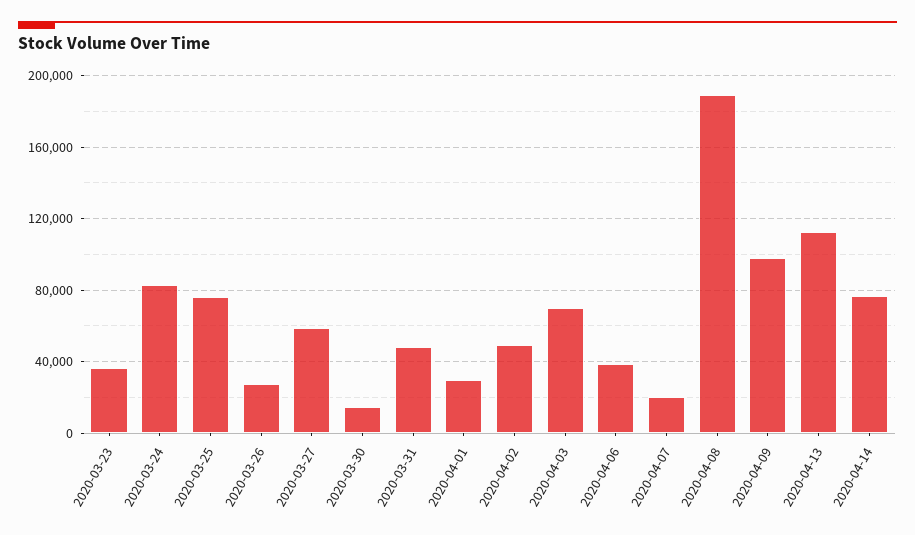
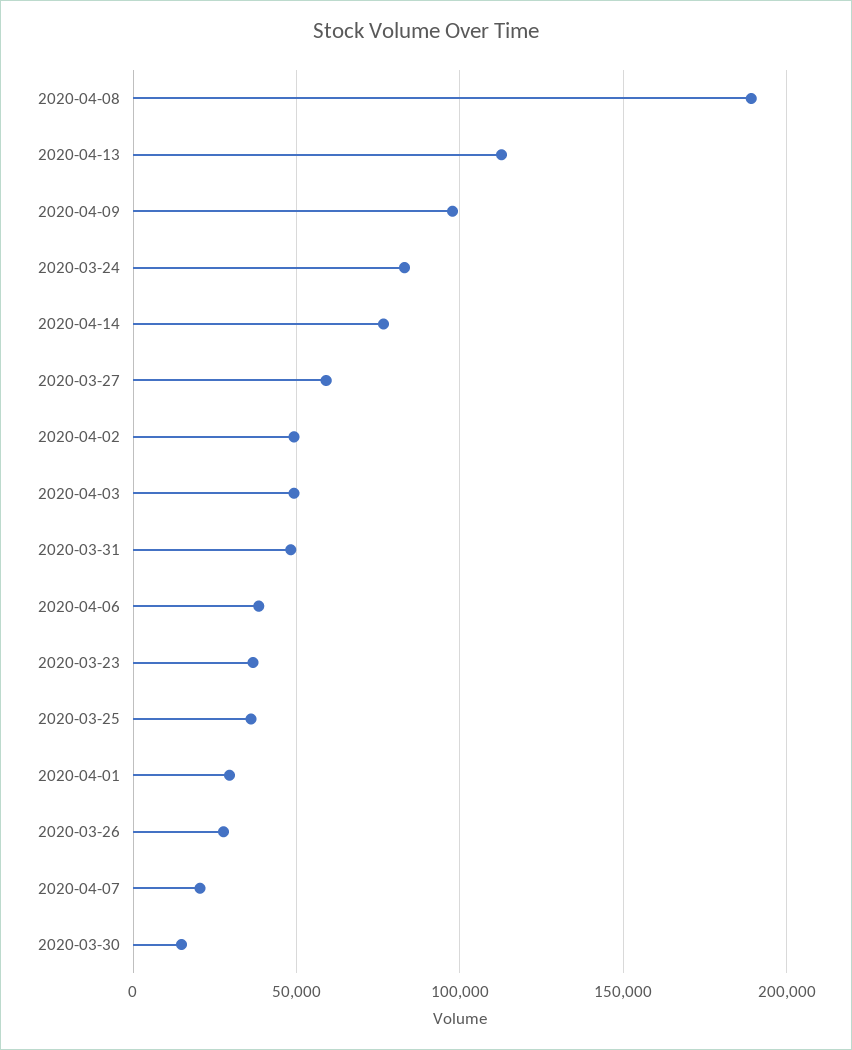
  {
    "2020-03-23": 35000,
    "2020-03-24": 85000,
-   "2020-03-25": 75000,
+   "2020-03-25": 35000,
    "2020-03-26": 30000,
    "2020-03-27": 60000,
    "2020-03-30": 15000,
    "2020-03-31": 50000,
    "2020-04-01": 30000,
    "2020-04-02": 50000,
-   "2020-04-03": 70000,
+   "2020-04-03": 50000,
    "2020-04-06": 40000,
    "2020-04-07": 20000,
    "2020-04-08": 190000,
    "2020-04-09": 100000,
    "2020-04-13": 115000,
    "2020-04-14": 75000
  }

